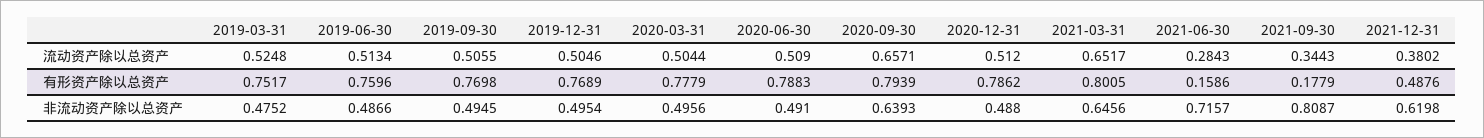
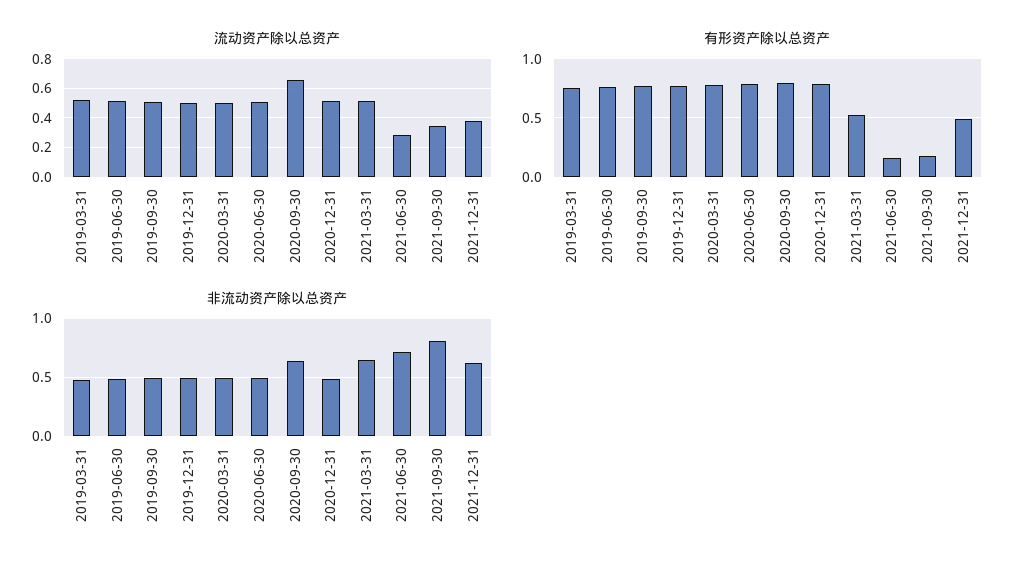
  {
    "流动资产除以总资产": {
      "2019-03-31": 0.5248,
      "2019-06-30": 0.5134,
      "2019-09-30": 0.5055,
      "2019-12-31": 0.5046,
      "2020-03-31": 0.5044,
      "2020-06-30": 0.509,
      "2020-09-30": 0.6571,
      "2020-12-31": 0.512,
-     "2021-03-31": 0.6517,
+     "2021-03-31": 0.5,
      "2021-06-30": 0.2843,
      "2021-09-30": 0.3443,
      "2021-12-31": 0.3802
    },
    "有形资产除以总资产": {
      "2019-03-31": 0.7517,
      "2019-06-30": 0.7596,
      "2019-09-30": 0.7698,
      "2019-12-31": 0.7689,
      "2020-03-31": 0.7779,
      "2020-06-30": 0.7883,
      "2020-09-30": 0.7939,
      "2020-12-31": 0.7862,
-     "2021-03-31": 0.8005,
+     "2021-03-31": 0.5,
      "2021-06-30": 0.1586,
      "2021-09-30": 0.1779,
      "2021-12-31": 0.4876
    },
    "非流动资产除以总资产": {
      "2019-03-31": 0.4752,
      "2019-06-30": 0.4866,
      "2019-09-30": 0.4945,
      "2019-12-31": 0.4954,
      "2020-03-31": 0.4956,
      "2020-06-30": 0.491,
      "2020-09-30": 0.6393,
      "2020-12-31": 0.488,
      "2021-03-31": 0.6456,
      "2021-06-30": 0.7157,
      "2021-09-30": 0.8087,
      "2021-12-31": 0.6198
    }
  }

